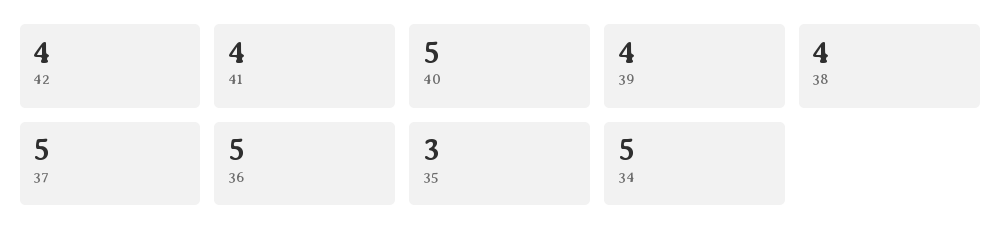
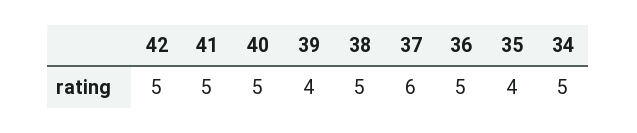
  {
-   "42": 4,
+   "42": 5,
-   "41": 4,
+   "41": 5,
    "40": 5,
    "39": 4,
-   "38": 4,
+   "38": 5,
-   "37": 5,
+   "37": 6,
    "36": 5,
-   "35": 3,
+   "35": 4,
    "34": 5
  }

